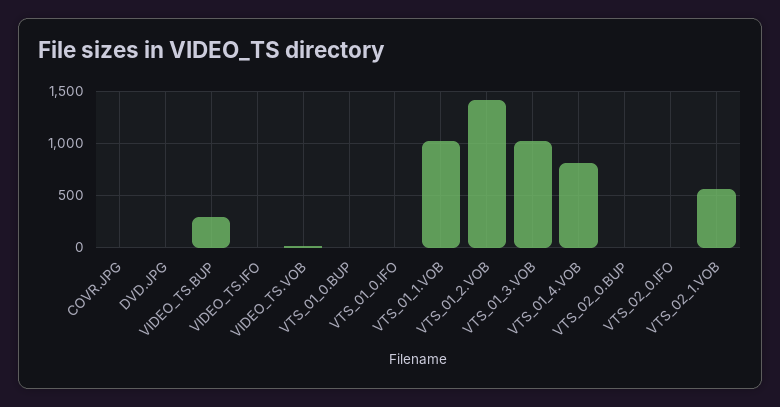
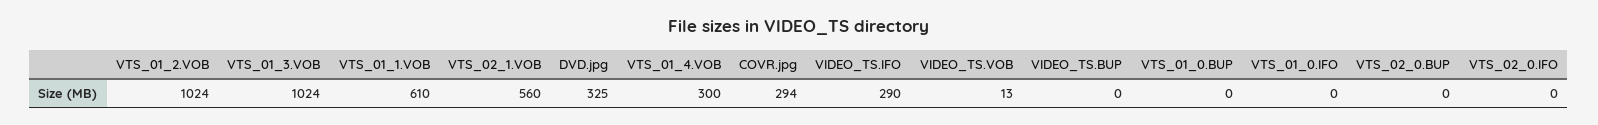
  {
-   "COVR.JPG": 0,
+   "COVR.JPG": 294,
-   "DVD.JPG": 0,
+   "DVD.JPG": 325,
-   "VIDEO_TS.BUP": 300,
+   "VIDEO_TS.BUP": 0,
-   "VIDEO_TS.IFO": 0,
+   "VIDEO_TS.IFO": 290,
    "VIDEO_TS.VOB": 13,
    "VTS_01_0.BUP": 0,
    "VTS_01_0.IFO": 0,
-   "VTS_01_1.VOB": 1000,
+   "VTS_01_1.VOB": 610,
-   "VTS_01_2.VOB": 1400,
+   "VTS_01_2.VOB": 1024,
    "VTS_01_3.VOB": 1024,
-   "VTS_01_4.VOB": 800,
+   "VTS_01_4.VOB": 300,
    "VTS_02_0.BUP": 0,
    "VTS_02_0.IFO": 0,
    "VTS_02_1.VOB": 560
  }

